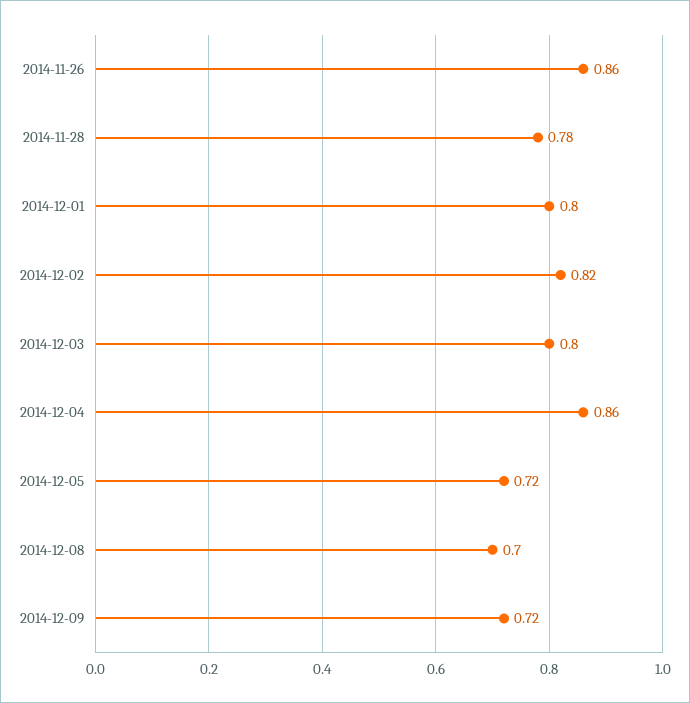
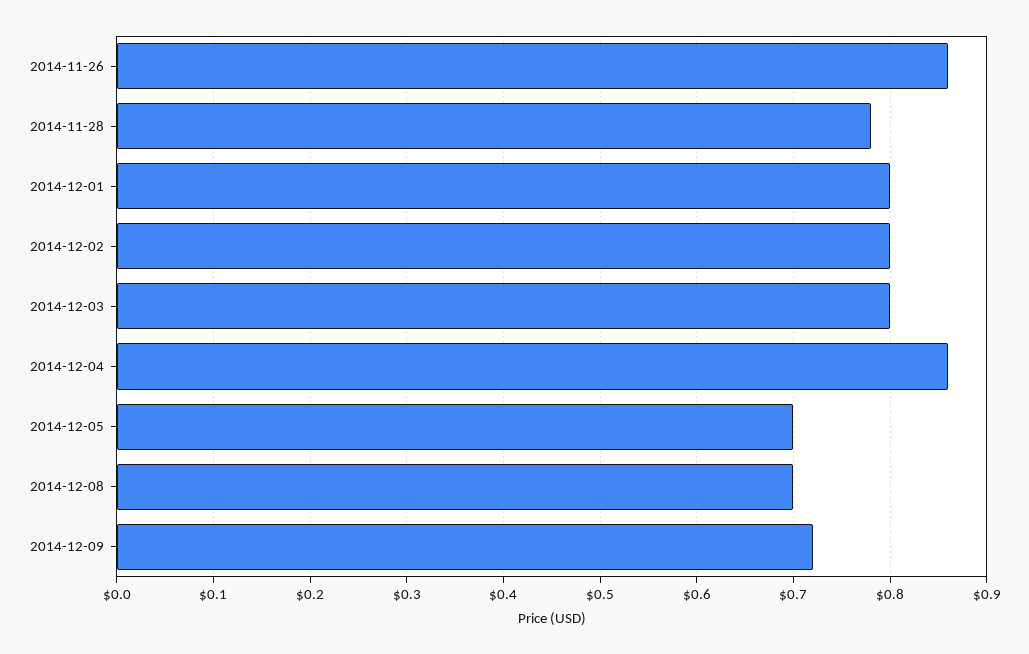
  {
    "2014-11-26": 0.86,
    "2014-11-28": 0.78,
    "2014-12-01": 0.8,
-   "2014-12-02": 0.82,
+   "2014-12-02": 0.8,
    "2014-12-03": 0.8,
    "2014-12-04": 0.86,
-   "2014-12-05": 0.72,
+   "2014-12-05": 0.7,
    "2014-12-08": 0.7,
    "2014-12-09": 0.72
  }

